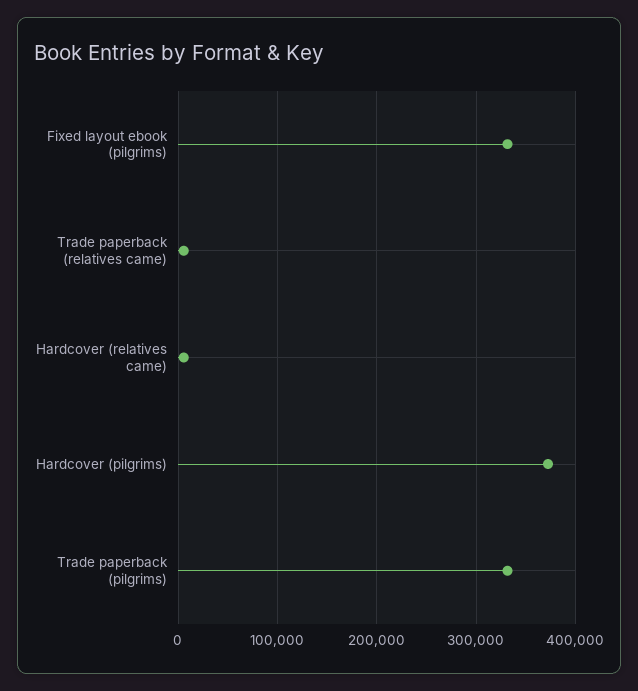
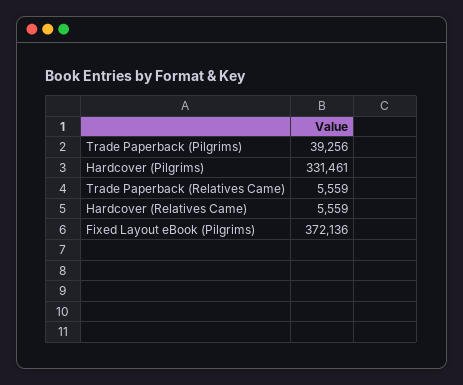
  {
-   "Fixed layout ebook (pilgrims)": 330000,
+   "Fixed layout ebook (pilgrims)": 372136,
    "Trade paperback (relatives came)": 5559,
    "Hardcover (relatives came)": 5559,
-   "Hardcover (pilgrims)": 370000,
+   "Hardcover (pilgrims)": 331461,
-   "Trade paperback (pilgrims)": 330000
+   "Trade paperback (pilgrims)": 39256
  }

